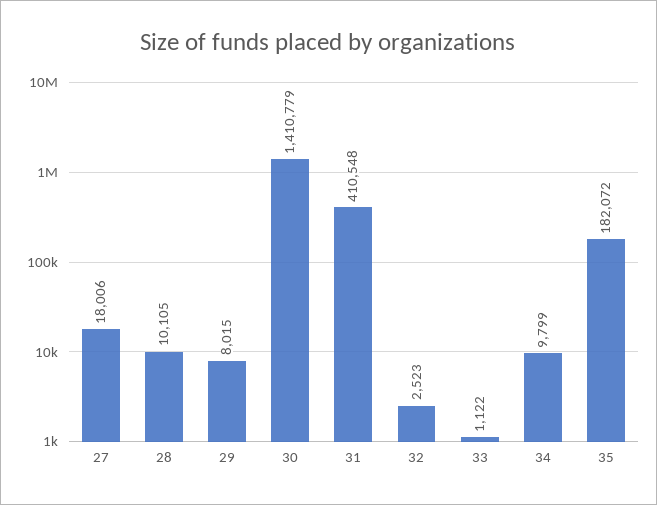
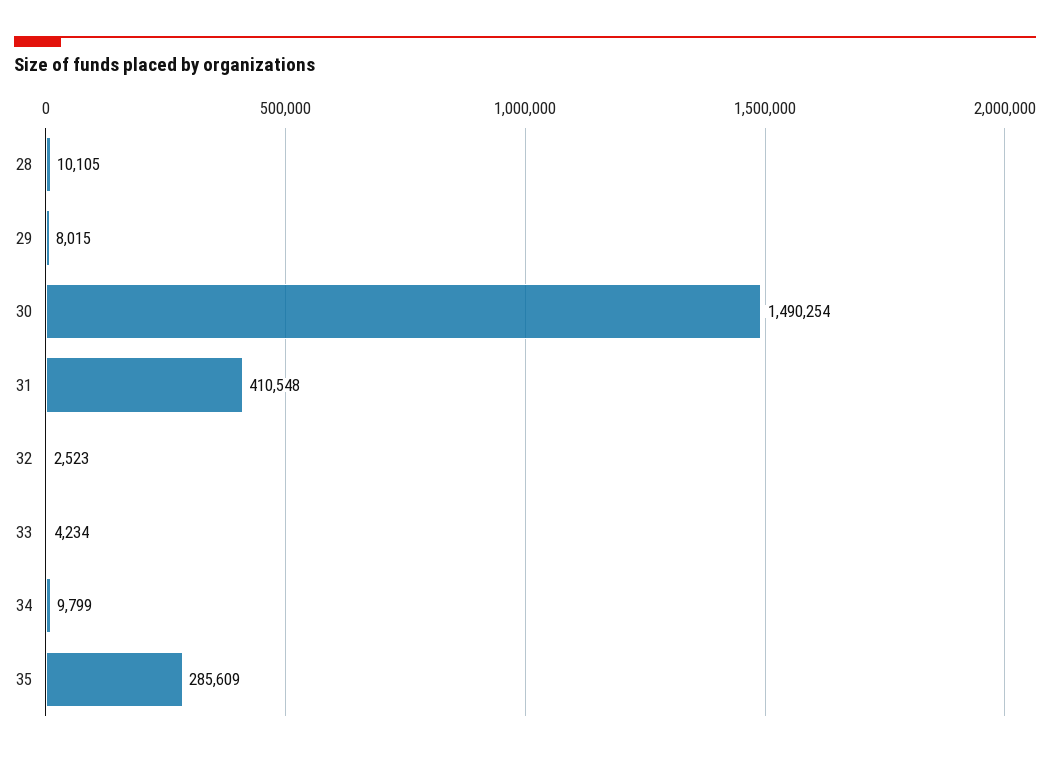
  {
-   "27": 18006,
    "28": 10105,
    "29": 8015,
-   "30": 1410779,
+   "30": 1490254,
    "31": 410548,
    "32": 2523,
-   "33": 1122,
+   "33": 4234,
    "34": 9799,
-   "35": 182072
+   "35": 285609
  }

